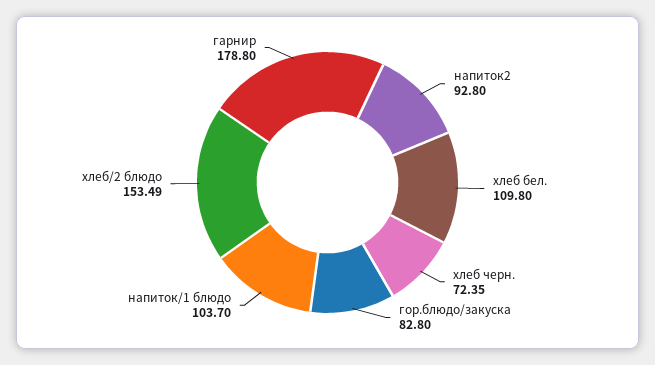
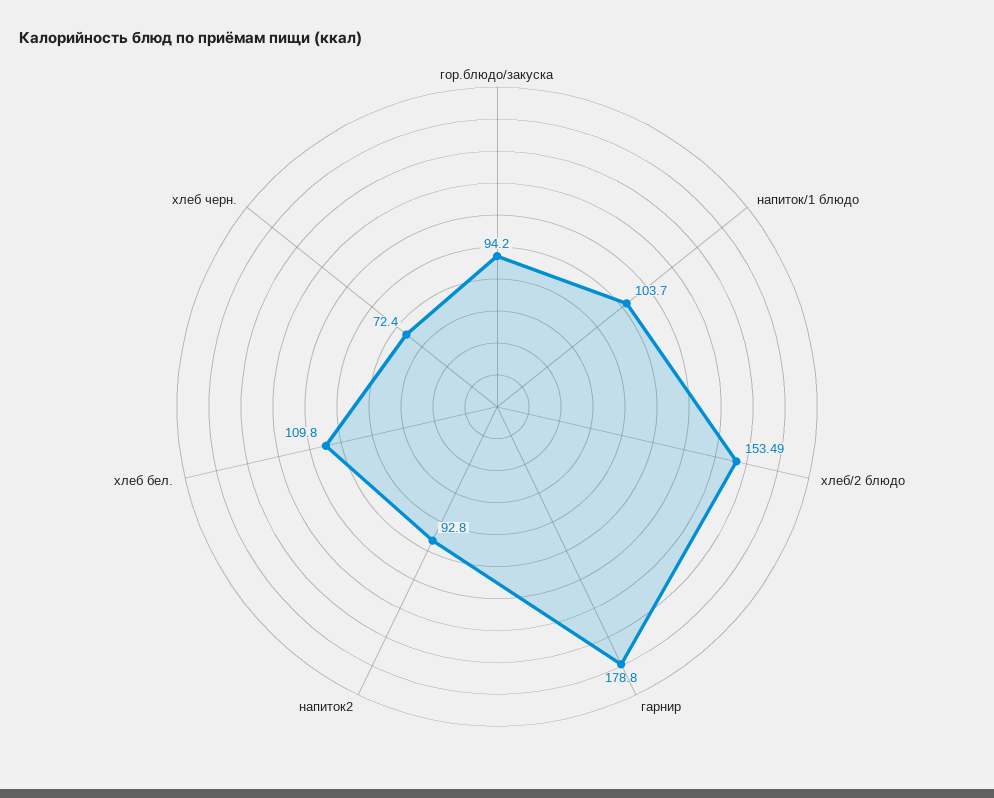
  {
    "напиток2": 92.8,
    "хлеб бел.": 109.8,
-   "хлеб черн.": 72.35,
+   "хлеб черн.": 72.4,
-   "гор.блюдо/закуска": 82.8,
+   "гор.блюдо/закуска": 94.2,
    "напиток/1 блюдо": 103.7,
    "хлеб/2 блюдо": 153.49,
    "гарнир": 178.8
  }

